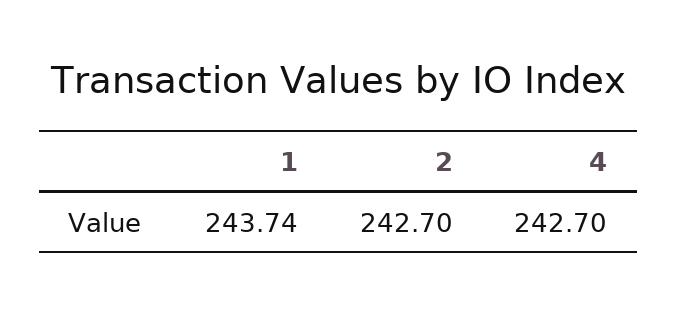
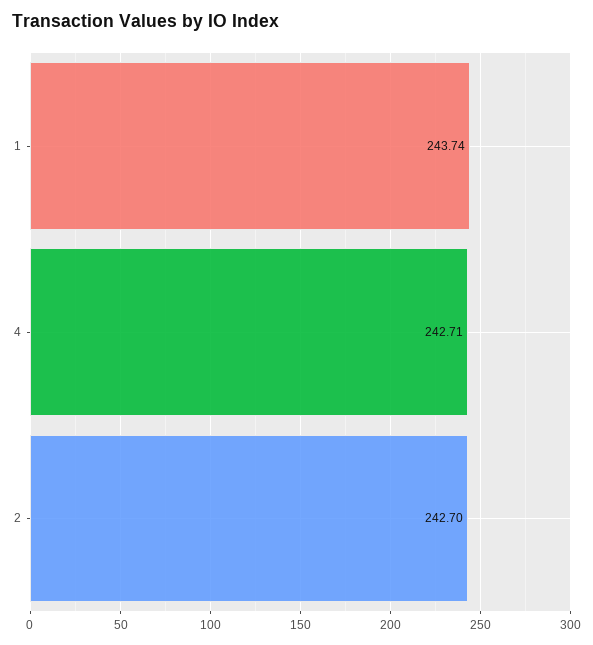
  {
    "1": 243.74,
    "2": 242.7,
-   "4": 242.7
+   "4": 242.71
  }

